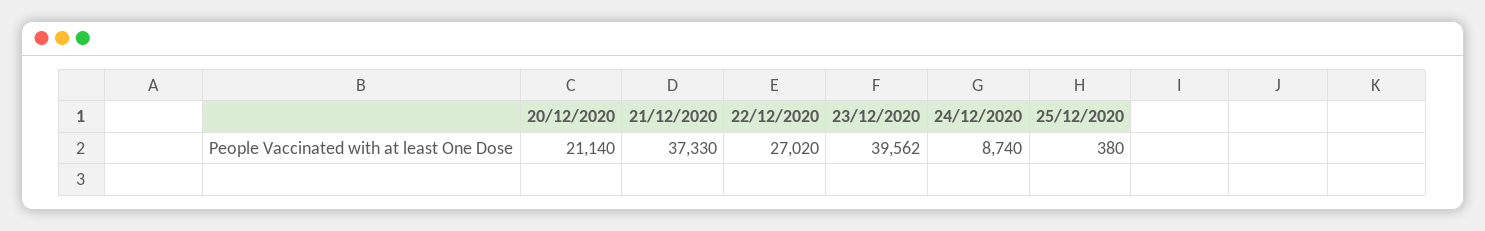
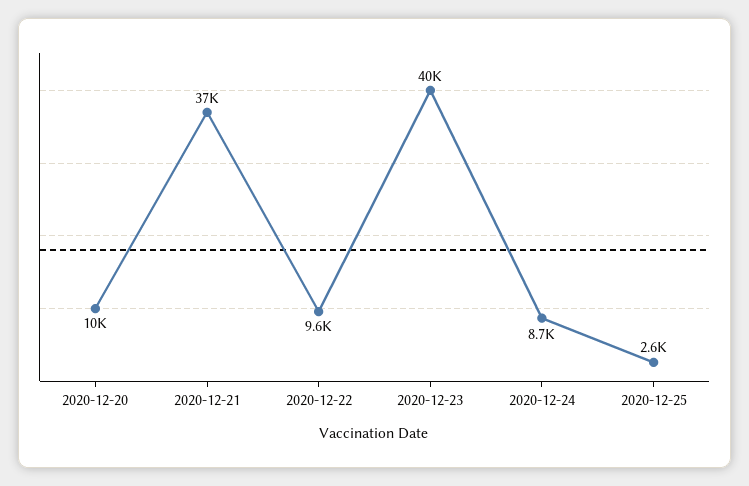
  {
-   "20/12/2020": 21140,
+   "20/12/2020": 10000,
    "21/12/2020": 37330,
-   "22/12/2020": 27020,
+   "22/12/2020": 9600,
    "23/12/2020": 39562,
    "24/12/2020": 8740,
-   "25/12/2020": 380
+   "25/12/2020": 2600
  }

